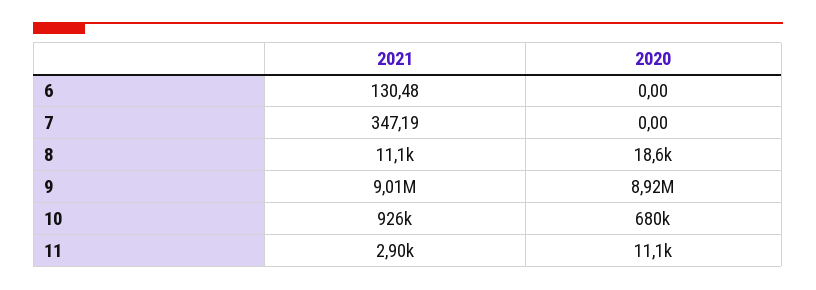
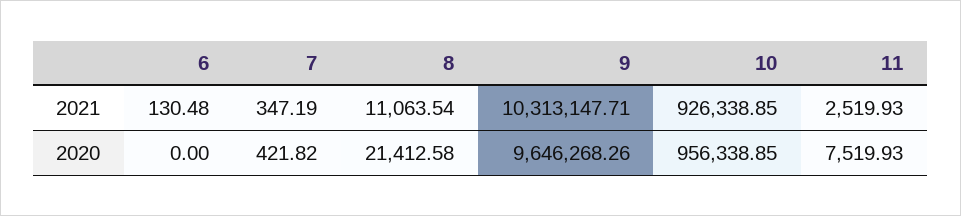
  {
    "2021": {
      "6": 130.48,
      "7": 347.19,
      "8": 11063.54,
-     "9": 9010000,
+     "9": 10313147.71,
      "10": 926338.85,
-     "11": 2900
+     "11": 2519.93
    },
    "2020": {
      "6": 0,
-     "7": 0,
+     "7": 421.82,
-     "8": 18600,
+     "8": 21412.58,
-     "9": 8920000,
+     "9": 9646268.26,
-     "10": 680000,
+     "10": 956338.85,
-     "11": 11100
+     "11": 7519.93
    }
  }

